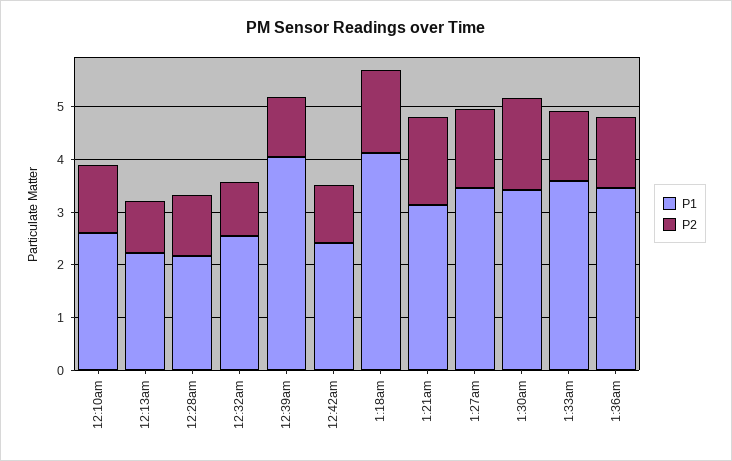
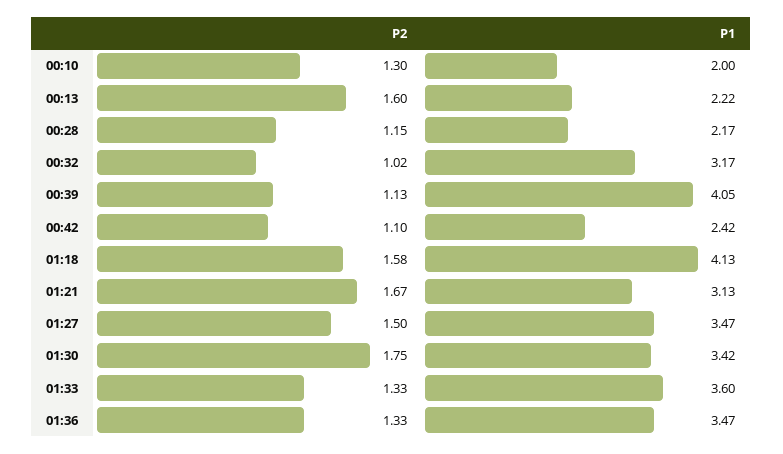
  {
    "P1": {
-     "12:10am": 2.6,
+     "12:10am": 2,
      "12:13am": 2.22,
      "12:28am": 2.17,
-     "12:32am": 2.6,
+     "12:32am": 3.17,
      "12:39am": 4.05,
      "12:42am": 2.42,
      "1:18am": 4.13,
      "1:21am": 3.13,
      "1:27am": 3.47,
      "1:30am": 3.42,
      "1:33am": 3.6,
      "1:36am": 3.47
    },
    "P2": {
      "12:10am": 1.3,
-     "12:13am": 1,
+     "12:13am": 1.6,
      "12:28am": 1.15,
      "12:32am": 1.02,
      "12:39am": 1.13,
      "12:42am": 1.1,
      "1:18am": 1.58,
      "1:21am": 1.67,
      "1:27am": 1.5,
      "1:30am": 1.75,
      "1:33am": 1.33,
      "1:36am": 1.33
    }
  }

